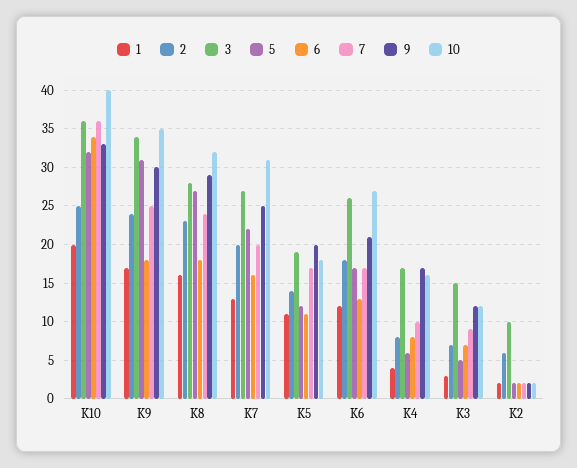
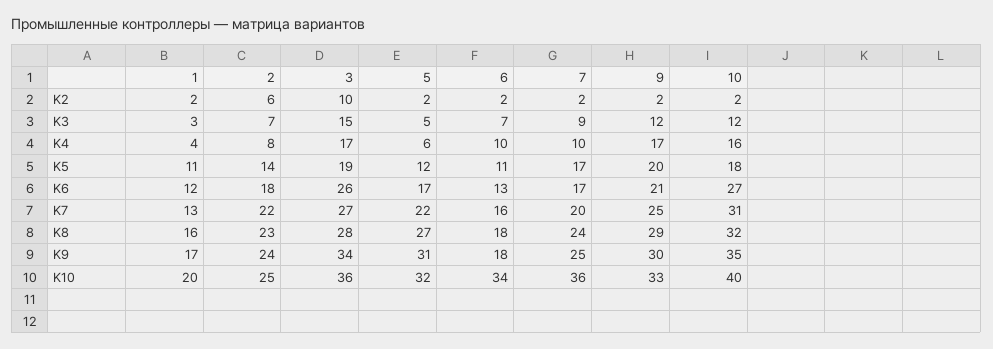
  {
    "1": {
      "K10": 20,
      "K9": 17,
      "K8": 16,
      "K7": 13,
      "K5": 11,
      "K6": 12,
      "K4": 4,
      "K3": 3,
      "K2": 2
    },
    "2": {
      "K10": 25,
      "K9": 24,
      "K8": 23,
-     "K7": 20,
+     "K7": 22,
      "K5": 14,
      "K6": 18,
      "K4": 8,
      "K3": 7,
      "K2": 6
    },
    "3": {
      "K10": 36,
      "K9": 34,
      "K8": 28,
      "K7": 27,
      "K5": 19,
      "K6": 26,
      "K4": 17,
      "K3": 15,
      "K2": 10
    },
    "5": {
      "K10": 32,
      "K9": 31,
      "K8": 27,
      "K7": 22,
      "K5": 12,
      "K6": 17,
      "K4": 6,
      "K3": 5,
      "K2": 2
    },
    "6": {
      "K10": 34,
      "K9": 18,
      "K8": 18,
      "K7": 16,
      "K5": 11,
      "K6": 13,
-     "K4": 8,
+     "K4": 10,
      "K3": 7,
      "K2": 2
    },
    "7": {
      "K10": 36,
      "K9": 25,
      "K8": 24,
      "K7": 20,
      "K5": 17,
      "K6": 17,
      "K4": 10,
      "K3": 9,
      "K2": 2
    },
    "9": {
      "K10": 33,
      "K9": 30,
      "K8": 29,
      "K7": 25,
      "K5": 20,
      "K6": 21,
      "K4": 17,
      "K3": 12,
      "K2": 2
    },
    "10": {
      "K10": 40,
      "K9": 35,
      "K8": 32,
      "K7": 31,
      "K5": 18,
      "K6": 27,
      "K4": 16,
      "K3": 12,
      "K2": 2
    }
  }

